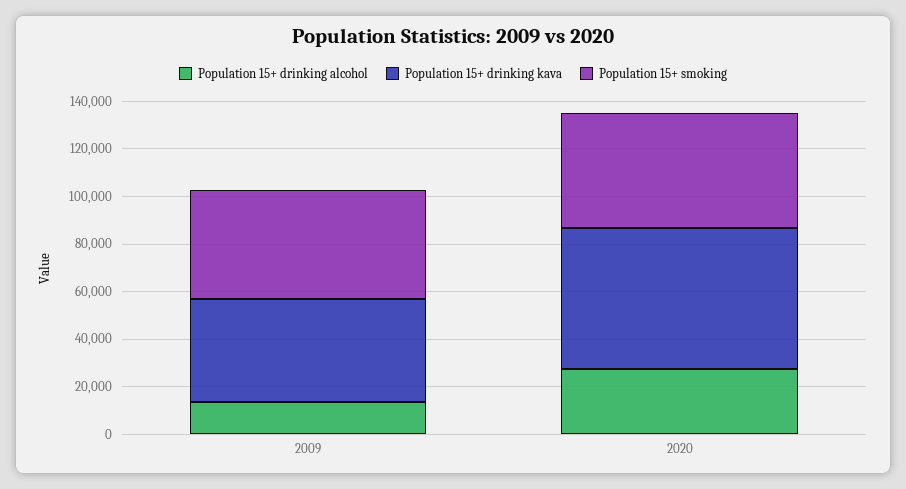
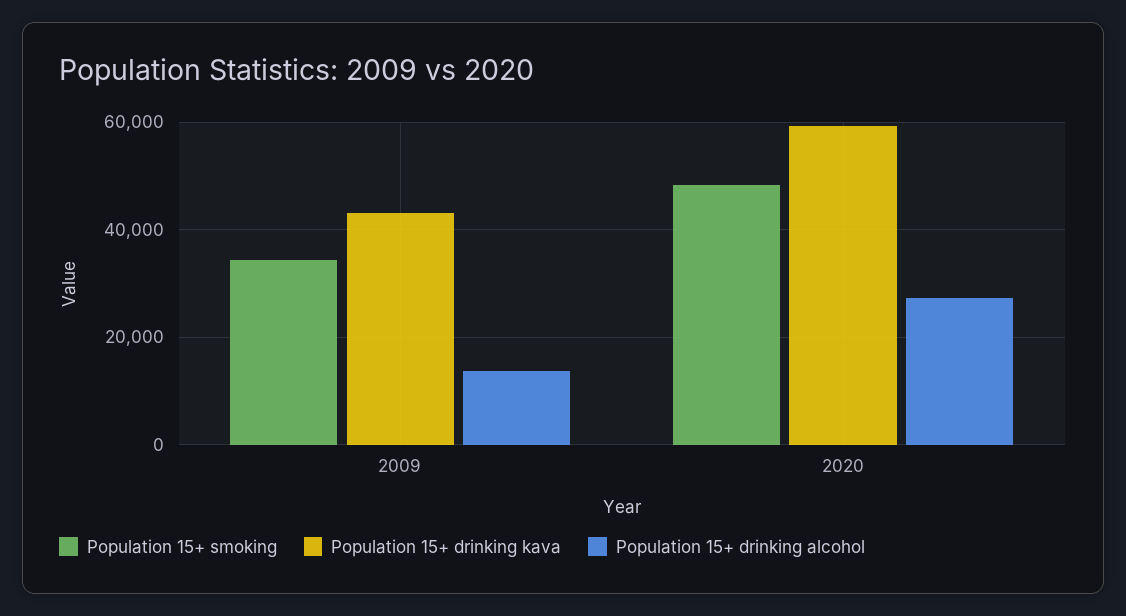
  {
    "Population 15+ drinking alcohol": {
      "2009": 14000,
      "2020": 28000
    },
    "Population 15+ drinking kava": {
      "2009": 44000,
      "2020": 60000
    },
    "Population 15+ smoking": {
-     "2009": 45000,
+     "2009": 34000,
      "2020": 48000
    }
  }

